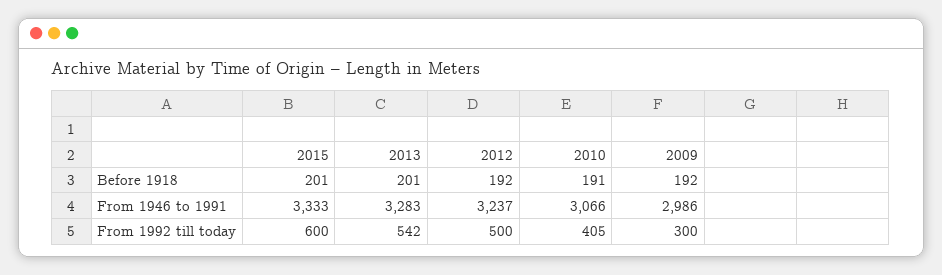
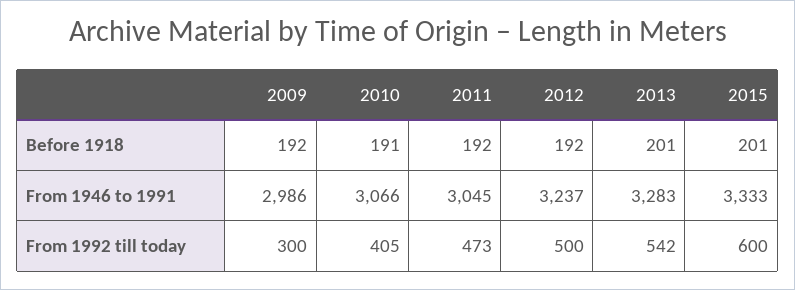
  {
    "2015": {
      "Before 1918": 201,
      "From 1946 to 1991": 3333,
      "From 1992 till today": 600
    },
    "2013": {
      "Before 1918": 201,
      "From 1946 to 1991": 3283,
      "From 1992 till today": 542
    },
    "2012": {
      "Before 1918": 192,
      "From 1946 to 1991": 3237,
      "From 1992 till today": 500
    },
    "2010": {
      "Before 1918": 191,
      "From 1946 to 1991": 3066,
      "From 1992 till today": 405
    },
    "2009": {
      "Before 1918": 192,
      "From 1946 to 1991": 2986,
      "From 1992 till today": 300
-   }
+   },
+   "2011": {
+     "Before 1918": 192,
+     "From 1946 to 1991": 3045,
+     "From 1992 till today": 473
+   }
  }

